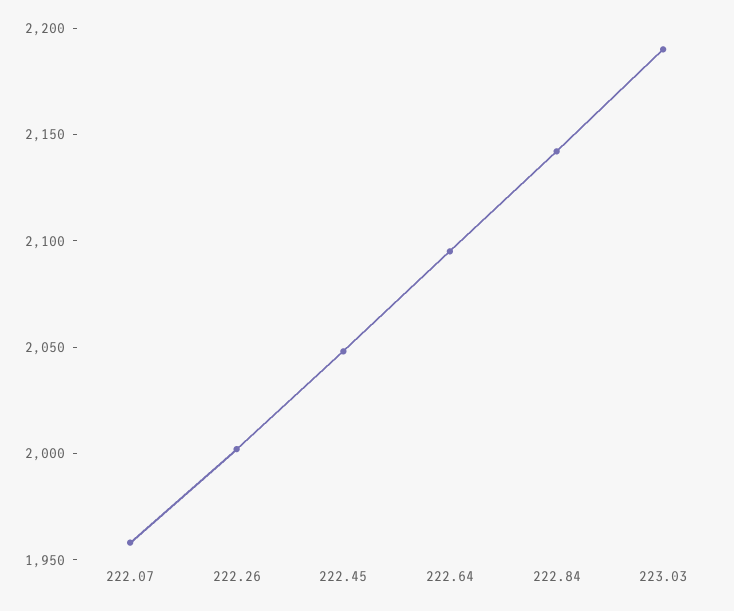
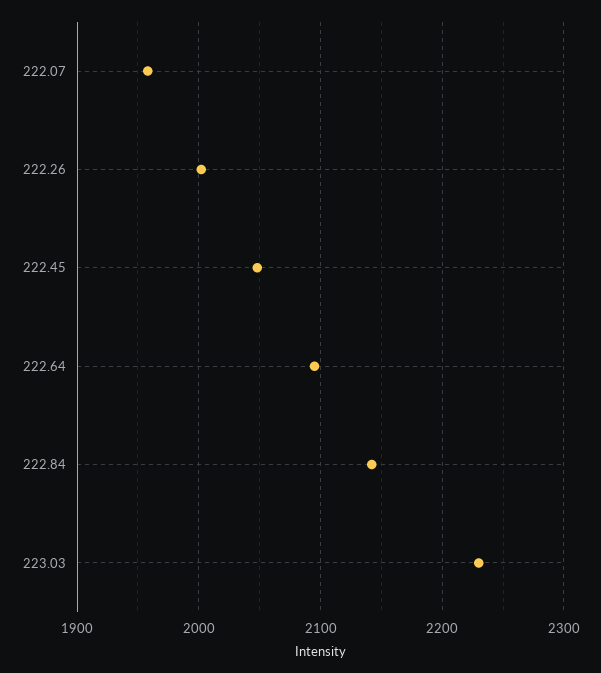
  {
    "222.07": 1960,
    "222.26": 2000,
    "222.45": 2050,
    "222.64": 2100,
    "222.84": 2140,
-   "223.03": 2190
+   "223.03": 2230
  }

